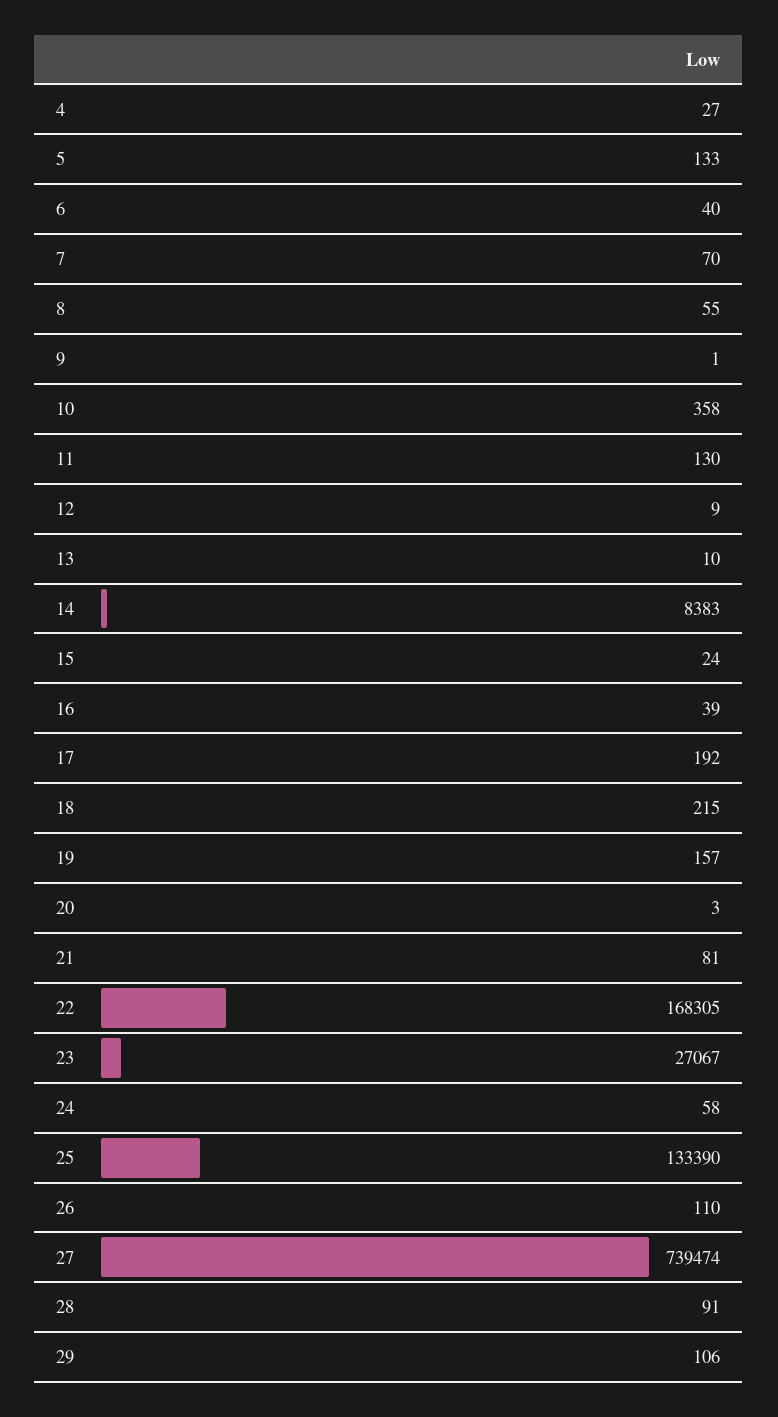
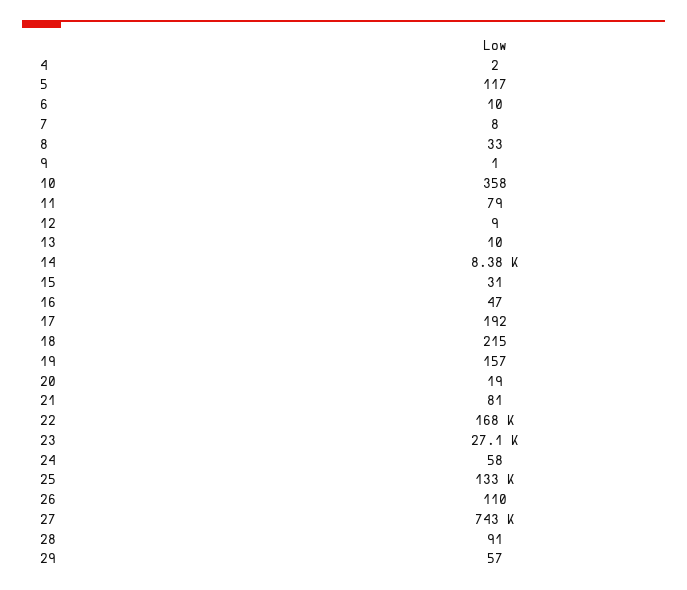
  {
-   "4": 27,
+   "4": 2,
-   "5": 133,
+   "5": 117,
-   "6": 40,
+   "6": 10,
-   "7": 70,
+   "7": 8,
-   "8": 55,
+   "8": 33,
    "9": 1,
    "10": 358,
-   "11": 130,
+   "11": 79,
    "12": 9,
    "13": 10,
    "14": 8383,
-   "15": 24,
+   "15": 31,
-   "16": 39,
+   "16": 47,
    "17": 192,
    "18": 215,
    "19": 157,
-   "20": 3,
+   "20": 19,
    "21": 81,
    "22": 168305,
    "23": 27067,
    "24": 58,
    "25": 133390,
    "26": 110,
-   "27": 739474,
+   "27": 743000,
    "28": 91,
-   "29": 106
+   "29": 57
  }

